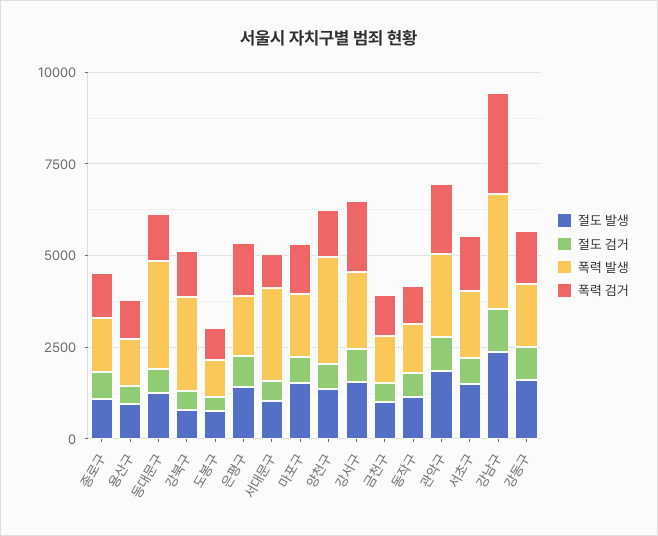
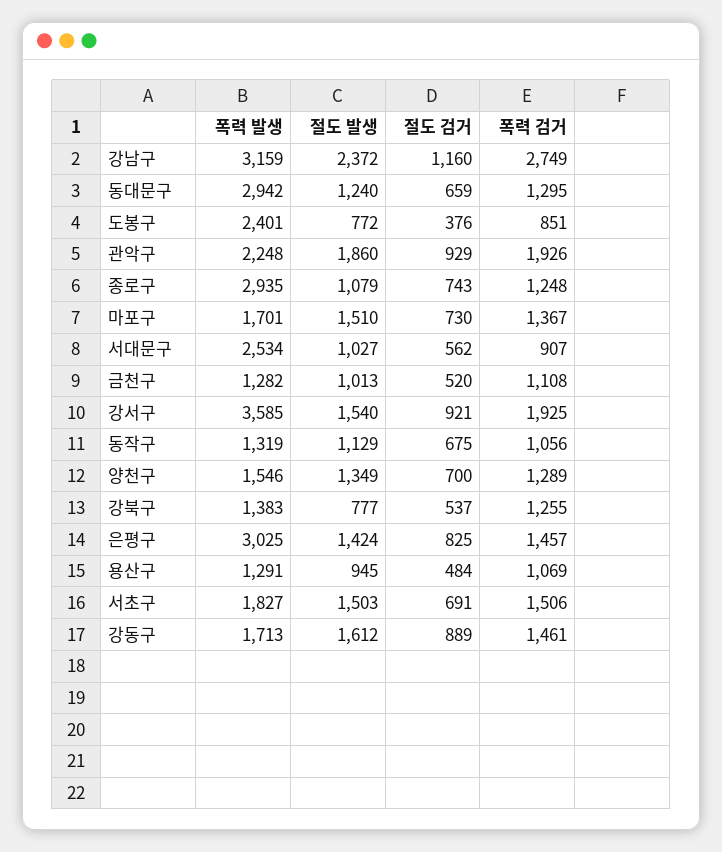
  {
    "절도 발생": {
      "종로구": 1079,
      "용산구": 945,
      "동대문구": 1240,
      "강북구": 777,
      "도봉구": 772,
      "은평구": 1424,
      "서대문구": 1027,
      "마포구": 1510,
      "양천구": 1349,
      "강서구": 1540,
      "금천구": 1013,
      "동작구": 1129,
      "관악구": 1860,
      "서초구": 1503,
      "강남구": 2372,
      "강동구": 1612
    },
    "절도 검거": {
      "종로구": 743,
      "용산구": 484,
      "동대문구": 659,
      "강북구": 537,
      "도봉구": 376,
      "은평구": 825,
      "서대문구": 562,
      "마포구": 730,
      "양천구": 700,
      "강서구": 921,
      "금천구": 520,
      "동작구": 675,
      "관악구": 929,
      "서초구": 691,
      "강남구": 1160,
      "강동구": 889
    },
    "폭력 발생": {
-     "종로구": 1500,
+     "종로구": 2935,
      "용산구": 1291,
      "동대문구": 2942,
-     "강북구": 2500,
+     "강북구": 1383,
-     "도봉구": 1000,
+     "도봉구": 2401,
-     "은평구": 1500,
+     "은평구": 3025,
      "서대문구": 2534,
      "마포구": 1701,
-     "양천구": 3000,
+     "양천구": 1546,
-     "강서구": 2000,
+     "강서구": 3585,
      "금천구": 1282,
      "동작구": 1319,
      "관악구": 2248,
      "서초구": 1827,
      "강남구": 3159,
      "강동구": 1713
    },
    "폭력 검거": {
      "종로구": 1248,
      "용산구": 1069,
      "동대문구": 1295,
      "강북구": 1255,
      "도봉구": 851,
      "은평구": 1457,
      "서대문구": 907,
      "마포구": 1367,
      "양천구": 1289,
      "강서구": 1925,
      "금천구": 1108,
      "동작구": 1056,
      "관악구": 1926,
      "서초구": 1506,
      "강남구": 2749,
      "강동구": 1461
    }
  }

